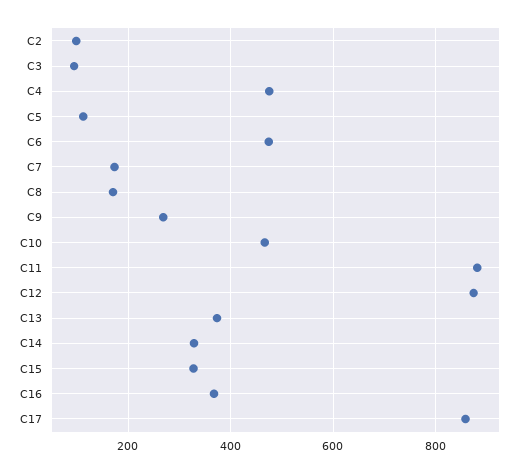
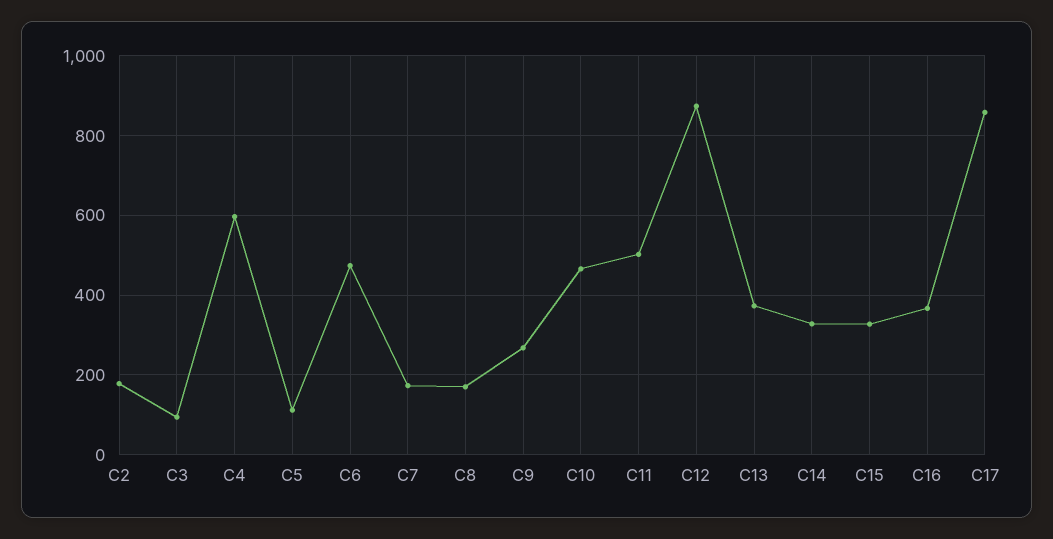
  {
-   "C2": 100,
+   "C2": 180,
    "C3": 100,
-   "C4": 480,
+   "C4": 600,
    "C5": 120,
    "C6": 480,
    "C7": 180,
    "C8": 180,
    "C9": 260,
    "C10": 460,
-   "C11": 880,
+   "C11": 500,
    "C12": 880,
    "C13": 380,
    "C14": 320,
    "C15": 320,
    "C16": 360,
    "C17": 860
  }

